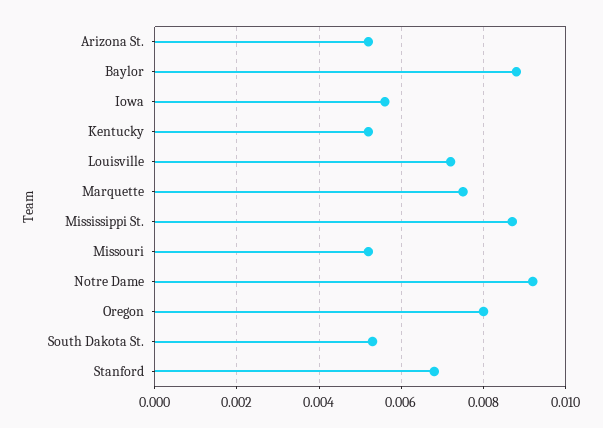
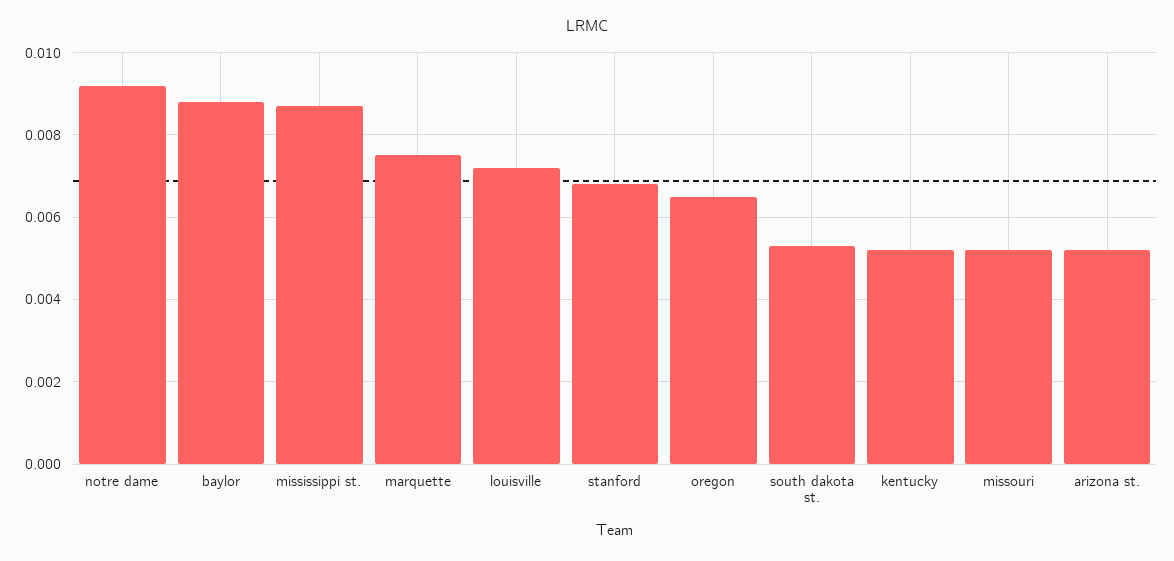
  {
    "Arizona St.": 0.005,
    "Baylor": 0.009,
-   "Iowa": 0.0055,
    "Kentucky": 0.005,
    "Louisville": 0.007,
    "Marquette": 0.0075,
    "Mississippi St.": 0.0085,
    "Missouri": 0.005,
    "Notre Dame": 0.009,
-   "Oregon": 0.008,
+   "Oregon": 0.0065,
    "South Dakota St.": 0.0055,
    "Stanford": 0.007
  }

